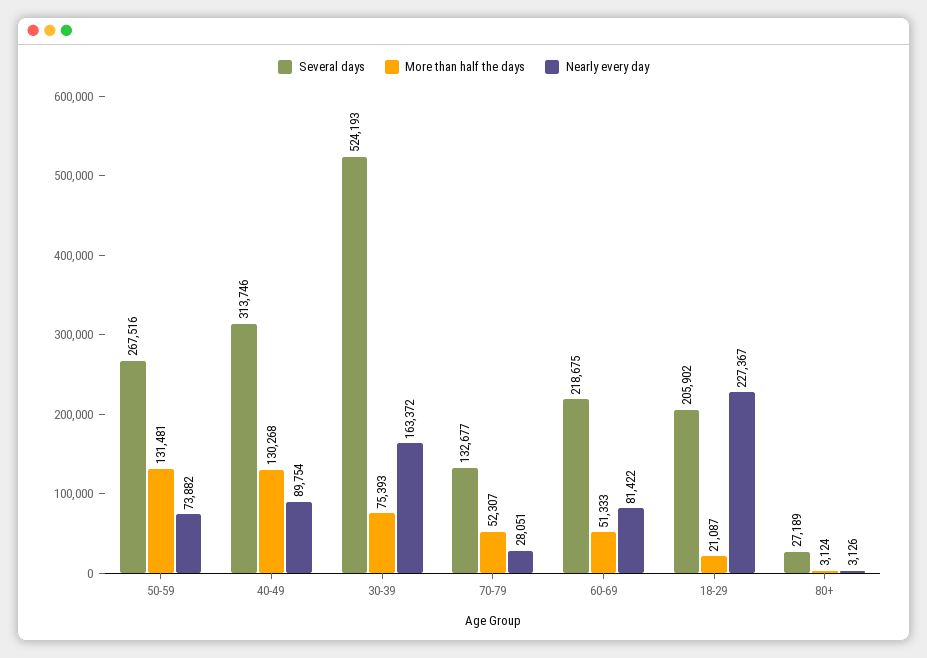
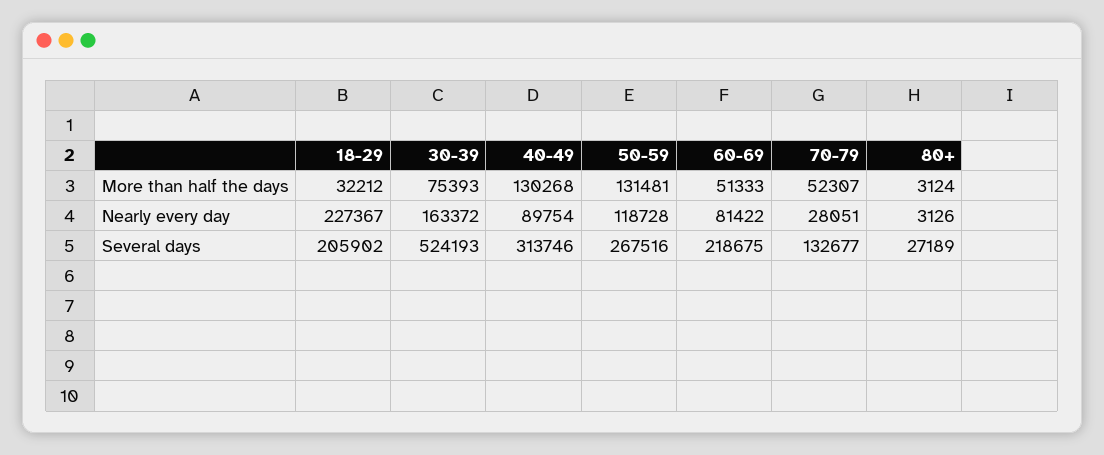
  {
    "Several days": {
      "50-59": 267516,
      "40-49": 313746,
      "30-39": 524193,
      "70-79": 132677,
      "60-69": 218675,
      "18-29": 205902,
      "80+": 27189
    },
    "More than half the days": {
      "50-59": 131481,
      "40-49": 130268,
      "30-39": 75393,
      "70-79": 52307,
      "60-69": 51333,
-     "18-29": 21087,
+     "18-29": 32212,
      "80+": 3124
    },
    "Nearly every day": {
-     "50-59": 73882,
+     "50-59": 118728,
      "40-49": 89754,
      "30-39": 163372,
      "70-79": 28051,
      "60-69": 81422,
      "18-29": 227367,
      "80+": 3126
    }
  }

